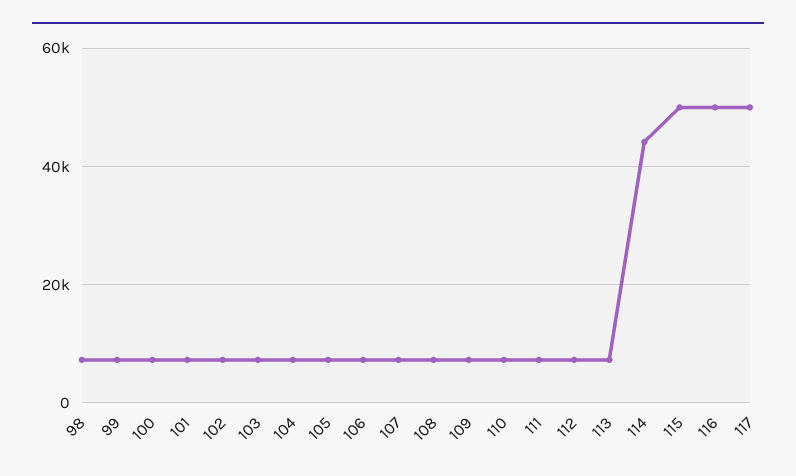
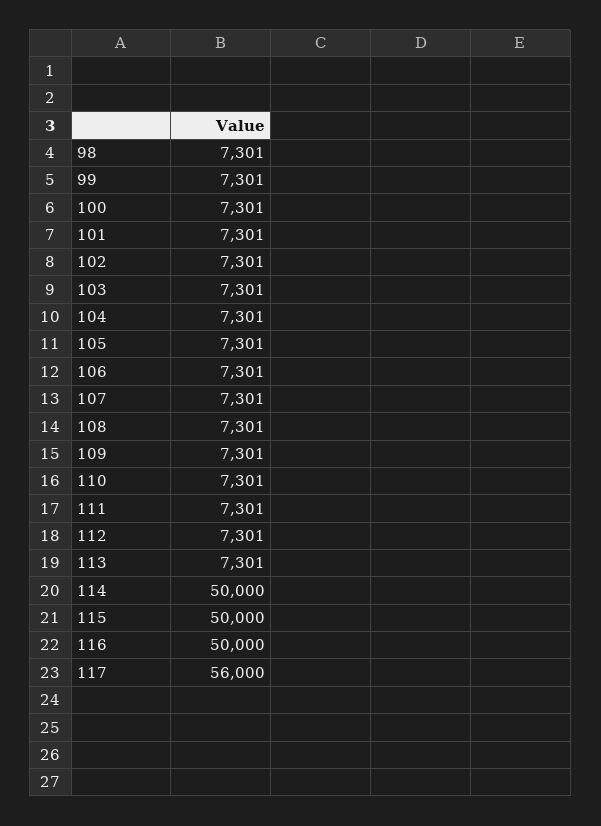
  {
    "98": 7301,
    "99": 7301,
    "100": 7301,
    "101": 7301,
    "102": 7301,
    "103": 7301,
    "104": 7301,
    "105": 7301,
    "106": 7301,
    "107": 7301,
    "108": 7301,
    "109": 7301,
    "110": 7301,
    "111": 7301,
    "112": 7301,
    "113": 7301,
-   "114": 44000,
+   "114": 50000,
    "115": 50000,
    "116": 50000,
-   "117": 50000
+   "117": 56000
  }

